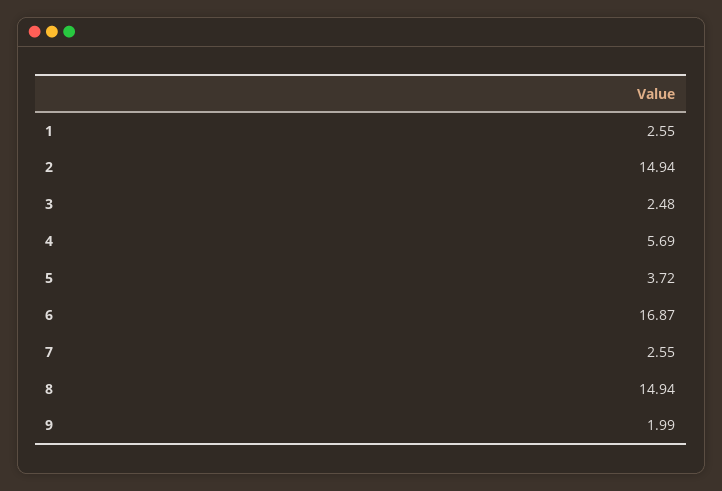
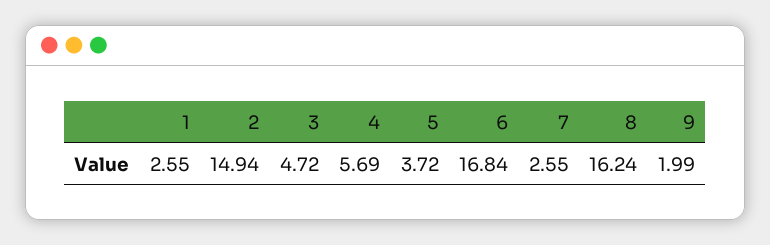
  {
    "1": 2.55,
    "2": 14.94,
-   "3": 2.48,
+   "3": 4.72,
    "4": 5.69,
    "5": 3.72,
-   "6": 16.87,
+   "6": 16.84,
    "7": 2.55,
-   "8": 14.94,
+   "8": 16.24,
    "9": 1.99
  }

